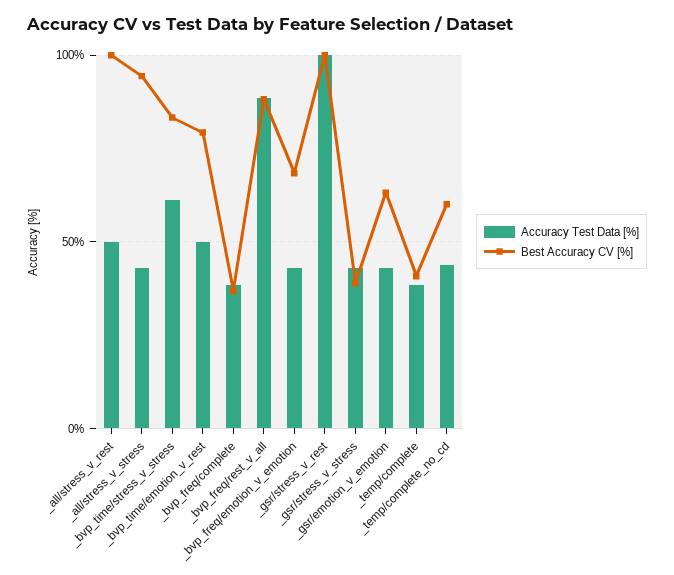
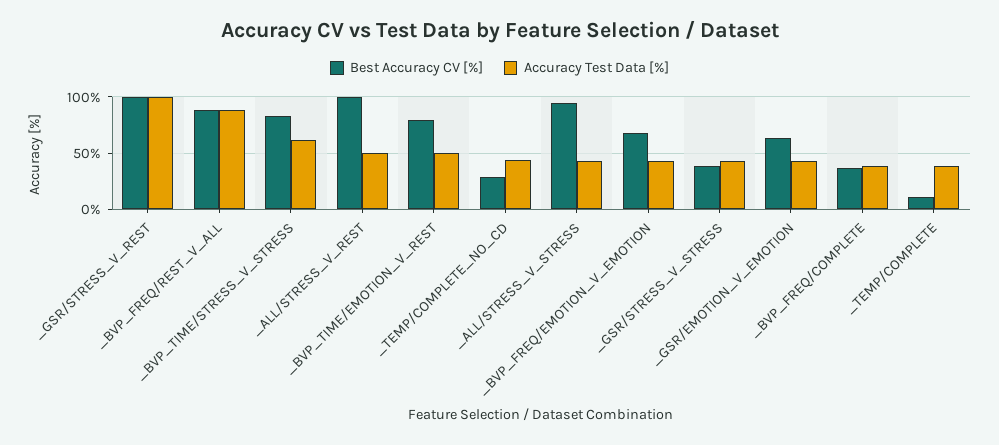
  {
    "Accuracy Test Data [%]": {
      "_all/stress_v_rest": 50,
      "_all/stress_v_stress": 45,
      "_bvp_time/stress_v_stress": 60,
      "_bvp_time/emotion_v_rest": 50,
      "_bvp_freq/complete": 40,
      "_bvp_freq/rest_v_all": 90,
      "_bvp_freq/emotion_v_emotion": 45,
      "_gsr/stress_v_rest": 100,
      "_gsr/stress_v_stress": 45,
      "_gsr/emotion_v_emotion": 45,
      "_temp/complete": 40,
      "_temp/complete_no_cd": 45
    },
    "Best Accuracy CV [%]": {
      "_all/stress_v_rest": 100,
      "_all/stress_v_stress": 95,
      "_bvp_time/stress_v_stress": 85,
      "_bvp_time/emotion_v_rest": 80,
      "_bvp_freq/complete": 35,
      "_bvp_freq/rest_v_all": 90,
      "_bvp_freq/emotion_v_emotion": 70,
      "_gsr/stress_v_rest": 100,
      "_gsr/stress_v_stress": 40,
      "_gsr/emotion_v_emotion": 65,
-     "_temp/complete": 40,
+     "_temp/complete": 10,
-     "_temp/complete_no_cd": 60
+     "_temp/complete_no_cd": 30
    }
  }

